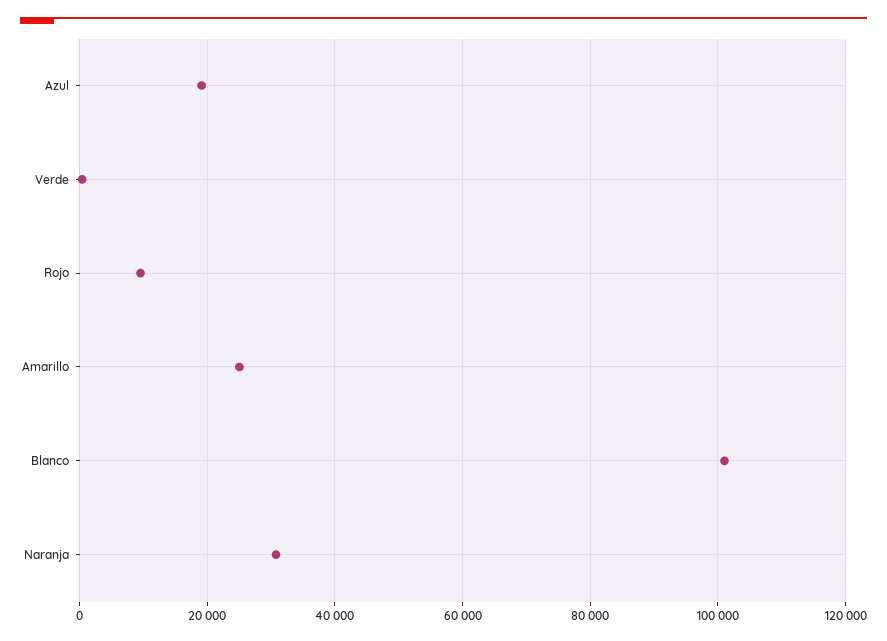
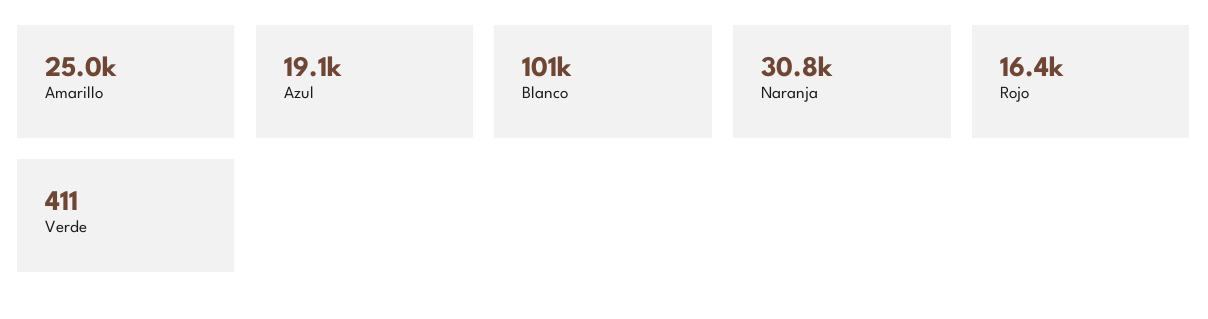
  {
    "Azul": 19100,
    "Verde": 411,
-   "Rojo": 10000,
+   "Rojo": 16400,
    "Amarillo": 25000,
    "Blanco": 101000,
    "Naranja": 30800
  }

